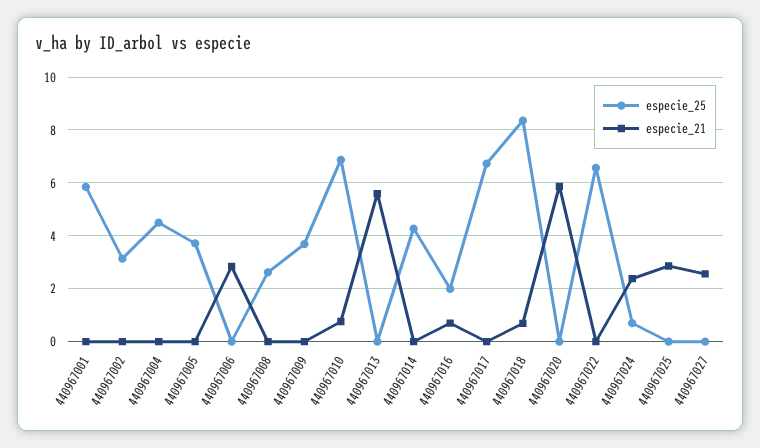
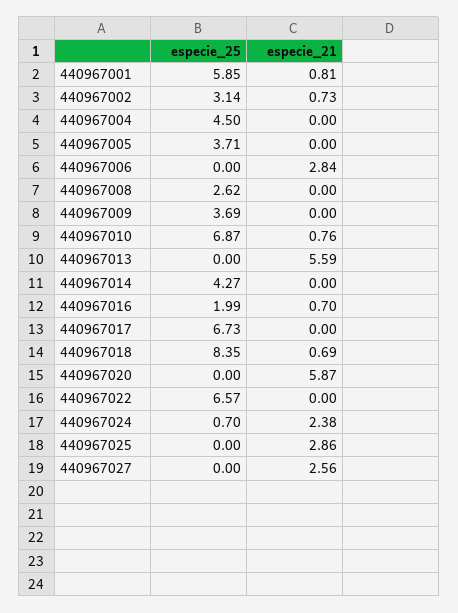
  {
    "especie_25": {
      "440967001": 5.85,
      "440967002": 3.14,
      "440967004": 4.5,
      "440967005": 3.71,
      "440967006": 0,
      "440967008": 2.62,
      "440967009": 3.69,
      "440967010": 6.87,
      "440967013": 0,
      "440967014": 4.27,
      "440967016": 1.99,
      "440967017": 6.73,
      "440967018": 8.35,
      "440967020": 0,
      "440967022": 6.57,
      "440967024": 0.7,
      "440967025": 0,
      "440967027": 0
    },
    "especie_21": {
-     "440967001": 0,
+     "440967001": 0.81,
-     "440967002": 0,
+     "440967002": 0.73,
      "440967004": 0,
      "440967005": 0,
      "440967006": 2.84,
      "440967008": 0,
      "440967009": 0,
      "440967010": 0.76,
      "440967013": 5.59,
      "440967014": 0,
      "440967016": 0.7,
      "440967017": 0,
      "440967018": 0.69,
      "440967020": 5.87,
      "440967022": 0,
      "440967024": 2.38,
      "440967025": 2.86,
      "440967027": 2.56
    }
  }

